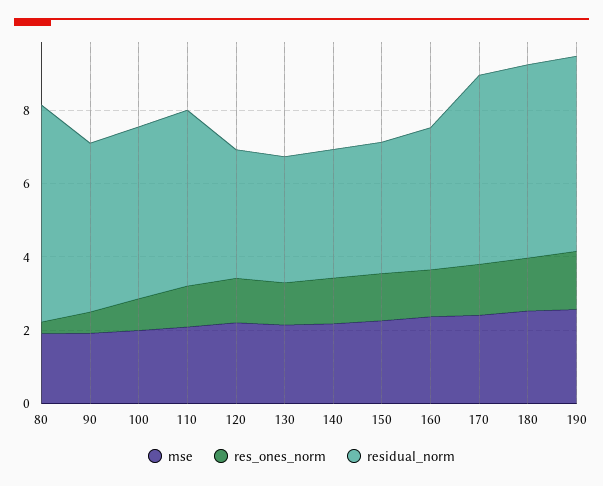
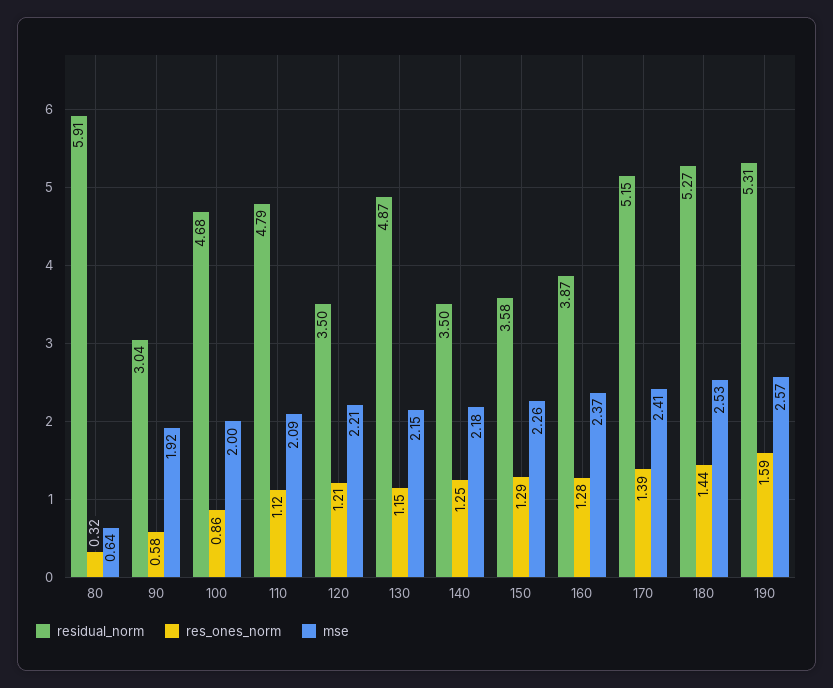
  {
    "mse": {
-     "80": 2,
+     "80": 0.64,
      "90": 1.92,
      "100": 2,
      "110": 2.09,
      "120": 2.21,
      "130": 2.15,
      "140": 2.18,
      "150": 2.26,
      "160": 2.37,
      "170": 2.41,
      "180": 2.53,
      "190": 2.57
    },
    "res_ones_norm": {
      "80": 0.32,
      "90": 0.58,
      "100": 0.86,
      "110": 1.12,
      "120": 1.21,
      "130": 1.15,
      "140": 1.25,
      "150": 1.29,
      "160": 1.28,
      "170": 1.39,
      "180": 1.44,
      "190": 1.59
    },
    "residual_norm": {
      "80": 5.91,
-     "90": 4.5,
+     "90": 3.04,
      "100": 4.68,
      "110": 4.79,
      "120": 3.5,
-     "130": 3.5,
+     "130": 4.87,
      "140": 3.5,
      "150": 3.58,
      "160": 3.87,
      "170": 5.15,
      "180": 5.27,
      "190": 5.31
    }
  }

